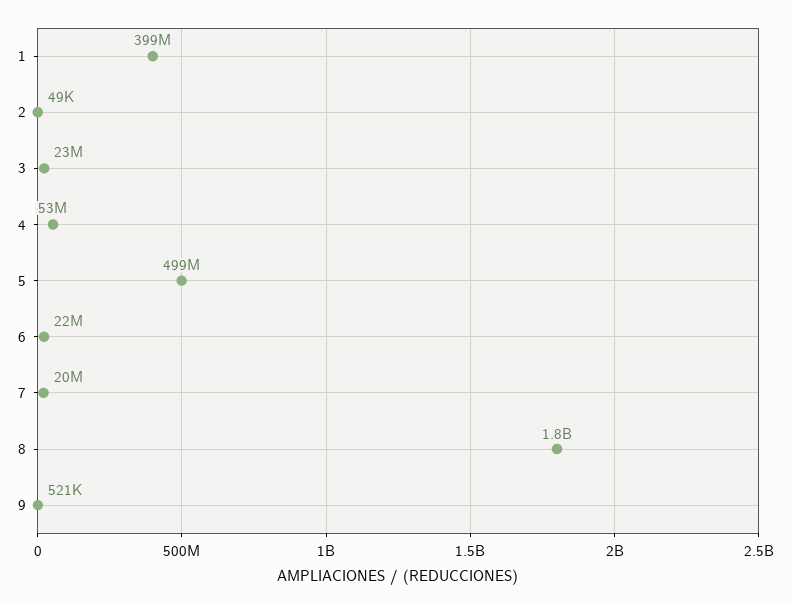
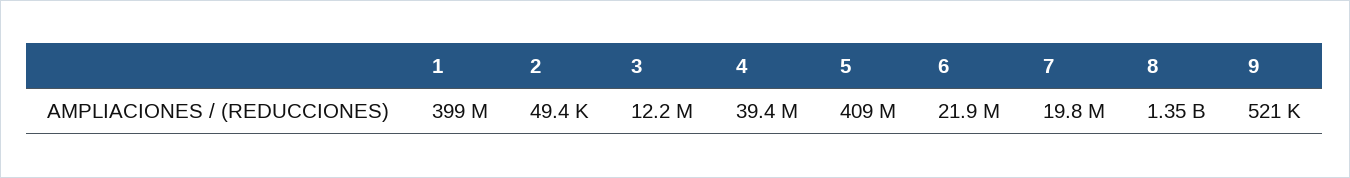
  {
    "1": 399000000,
    "2": 49400,
-   "3": 23000000,
+   "3": 12200000,
-   "4": 53000000,
+   "4": 39400000,
-   "5": 499000000,
+   "5": 409000000,
    "6": 21900000,
    "7": 19800000,
-   "8": 1800000000,
+   "8": 1350000000,
    "9": 521000
  }

